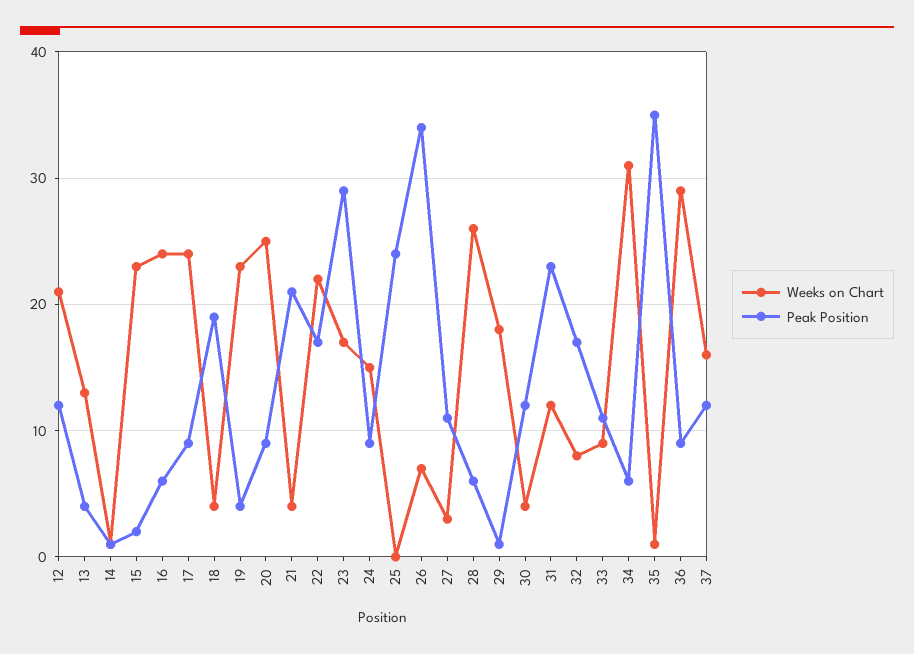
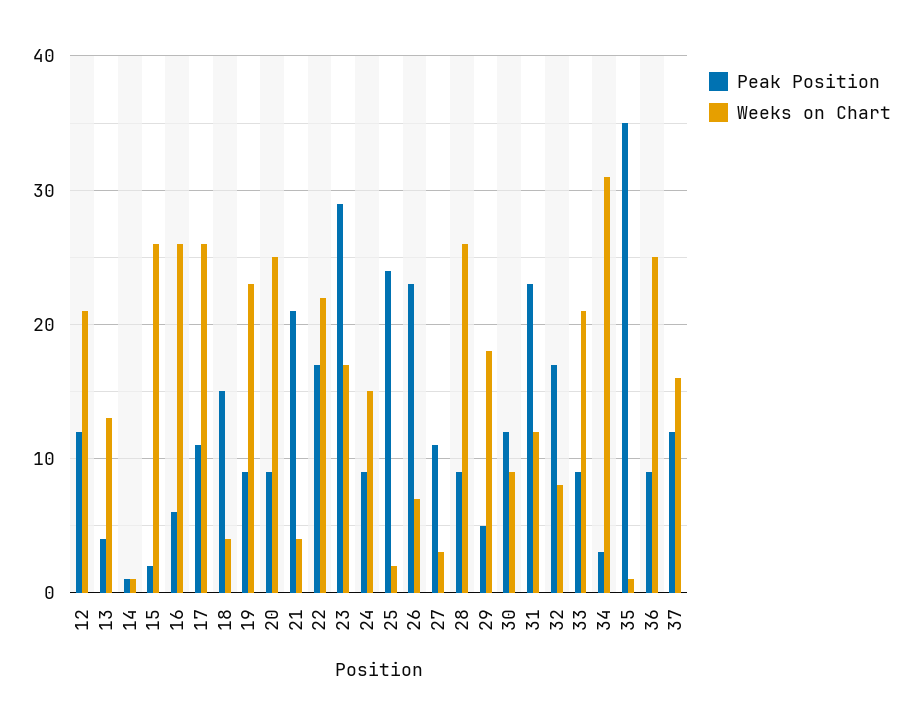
  {
    "Weeks on Chart": {
      "12": 21,
      "13": 13,
      "14": 1,
-     "15": 23,
+     "15": 26,
-     "16": 24,
+     "16": 26,
-     "17": 24,
+     "17": 26,
      "18": 4,
      "19": 23,
      "20": 25,
      "21": 4,
      "22": 22,
      "23": 17,
      "24": 15,
-     "25": 0,
+     "25": 2,
      "26": 7,
      "27": 3,
      "28": 26,
      "29": 18,
-     "30": 4,
+     "30": 9,
      "31": 12,
      "32": 8,
-     "33": 9,
+     "33": 21,
      "34": 31,
      "35": 1,
-     "36": 29,
+     "36": 25,
      "37": 16
    },
    "Peak Position": {
      "12": 12,
      "13": 4,
      "14": 1,
      "15": 2,
      "16": 6,
-     "17": 9,
+     "17": 11,
-     "18": 19,
+     "18": 15,
-     "19": 4,
+     "19": 9,
      "20": 9,
      "21": 21,
      "22": 17,
      "23": 29,
      "24": 9,
      "25": 24,
-     "26": 34,
+     "26": 23,
      "27": 11,
-     "28": 6,
+     "28": 9,
-     "29": 1,
+     "29": 5,
      "30": 12,
      "31": 23,
      "32": 17,
-     "33": 11,
+     "33": 9,
-     "34": 6,
+     "34": 3,
      "35": 35,
      "36": 9,
      "37": 12
    }
  }

